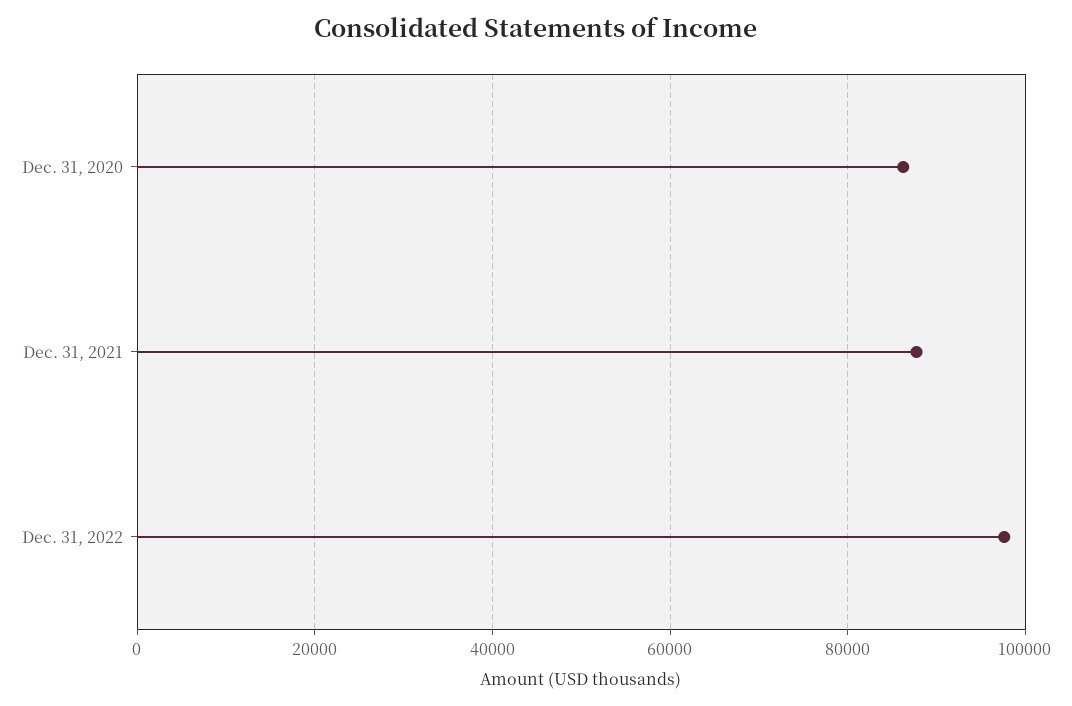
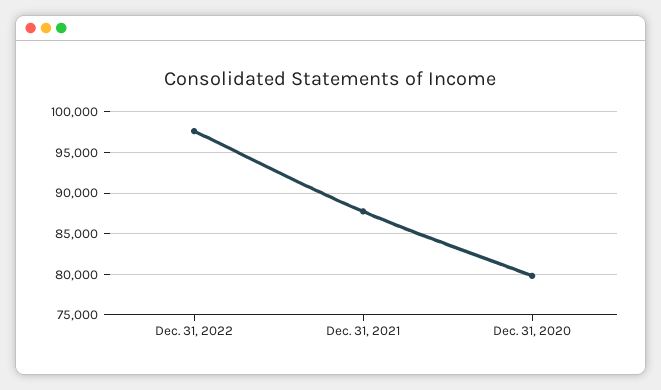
  {
-   "Dec. 31, 2020": 86000,
+   "Dec. 31, 2020": 80000,
    "Dec. 31, 2021": 88000,
    "Dec. 31, 2022": 98000
  }

